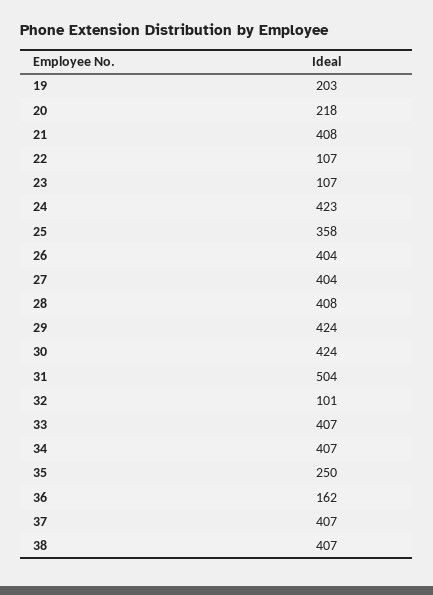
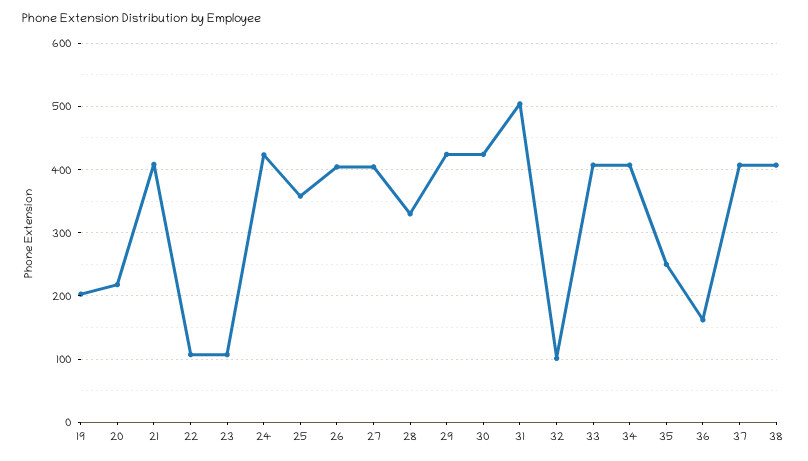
  {
    "19": 203,
    "20": 218,
    "21": 408,
    "22": 107,
    "23": 107,
    "24": 423,
    "25": 358,
    "26": 404,
    "27": 404,
-   "28": 408,
+   "28": 330,
    "29": 424,
    "30": 424,
    "31": 504,
    "32": 101,
    "33": 407,
    "34": 407,
    "35": 250,
    "36": 162,
    "37": 407,
    "38": 407
  }

